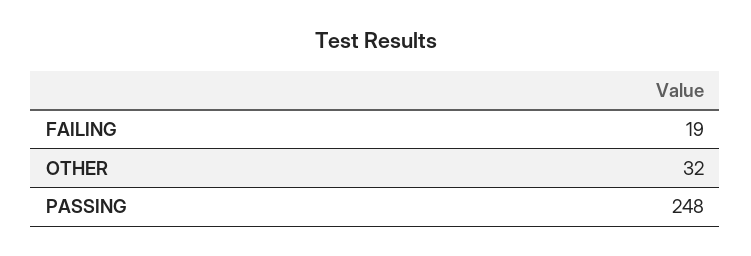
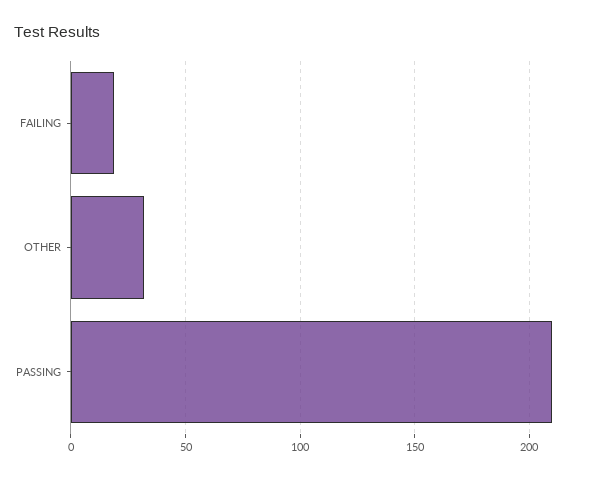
  {
    "FAILING": 19,
    "OTHER": 32,
-   "PASSING": 248
+   "PASSING": 210
  }

